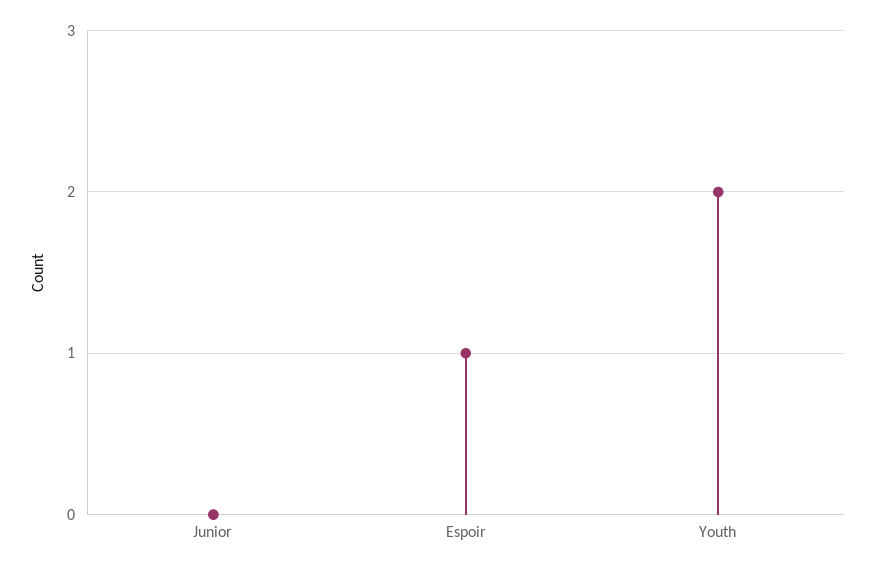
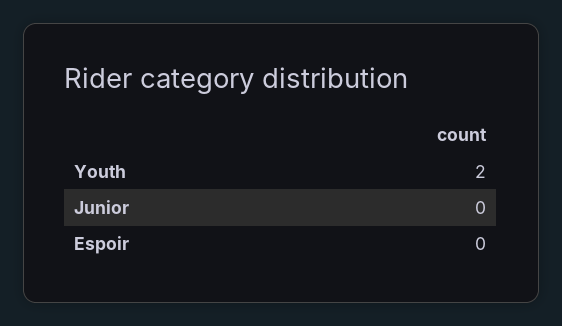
  {
    "Junior": 0,
-   "Espoir": 1,
+   "Espoir": 0,
    "Youth": 2
  }

